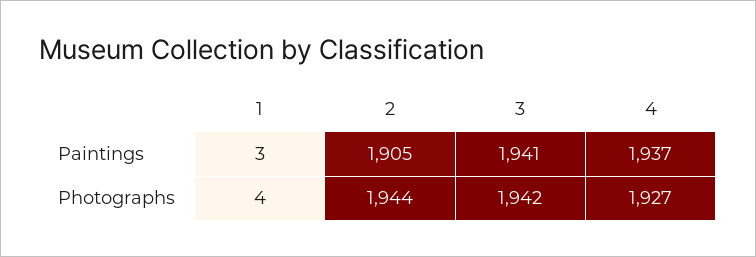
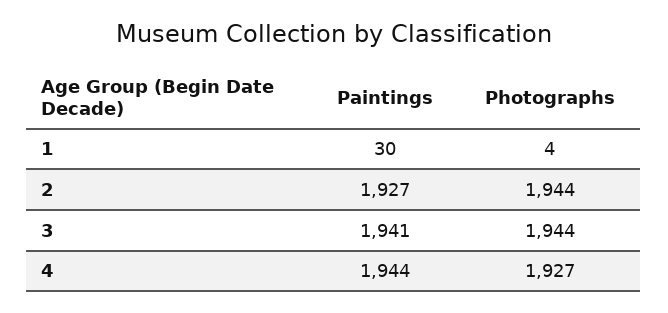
  {
    "1": {
-     "Paintings": 3,
+     "Paintings": 30,
      "Photographs": 4
    },
    "2": {
-     "Paintings": 1905,
+     "Paintings": 1927,
      "Photographs": 1944
    },
    "3": {
      "Paintings": 1941,
-     "Photographs": 1942
+     "Photographs": 1944
    },
    "4": {
-     "Paintings": 1937,
+     "Paintings": 1944,
      "Photographs": 1927
    }
  }

